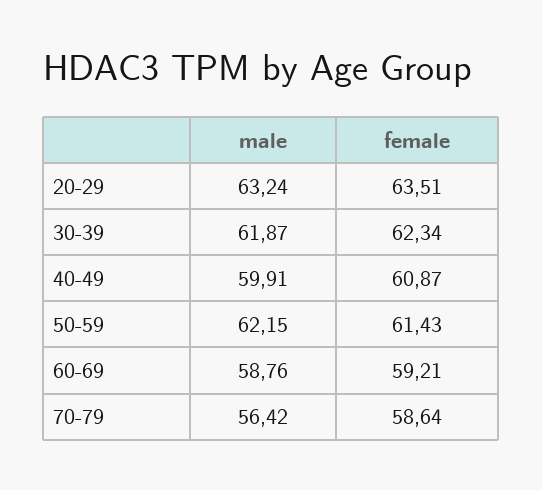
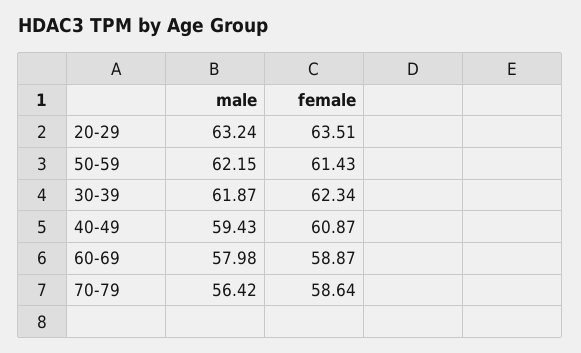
  {
    "male": {
      "20-29": 63.24,
      "30-39": 61.87,
-     "40-49": 59.91,
+     "40-49": 59.43,
      "50-59": 62.15,
-     "60-69": 58.76,
+     "60-69": 57.98,
      "70-79": 56.42
    },
    "female": {
      "20-29": 63.51,
      "30-39": 62.34,
      "40-49": 60.87,
      "50-59": 61.43,
-     "60-69": 59.21,
+     "60-69": 58.87,
      "70-79": 58.64
    }
  }

